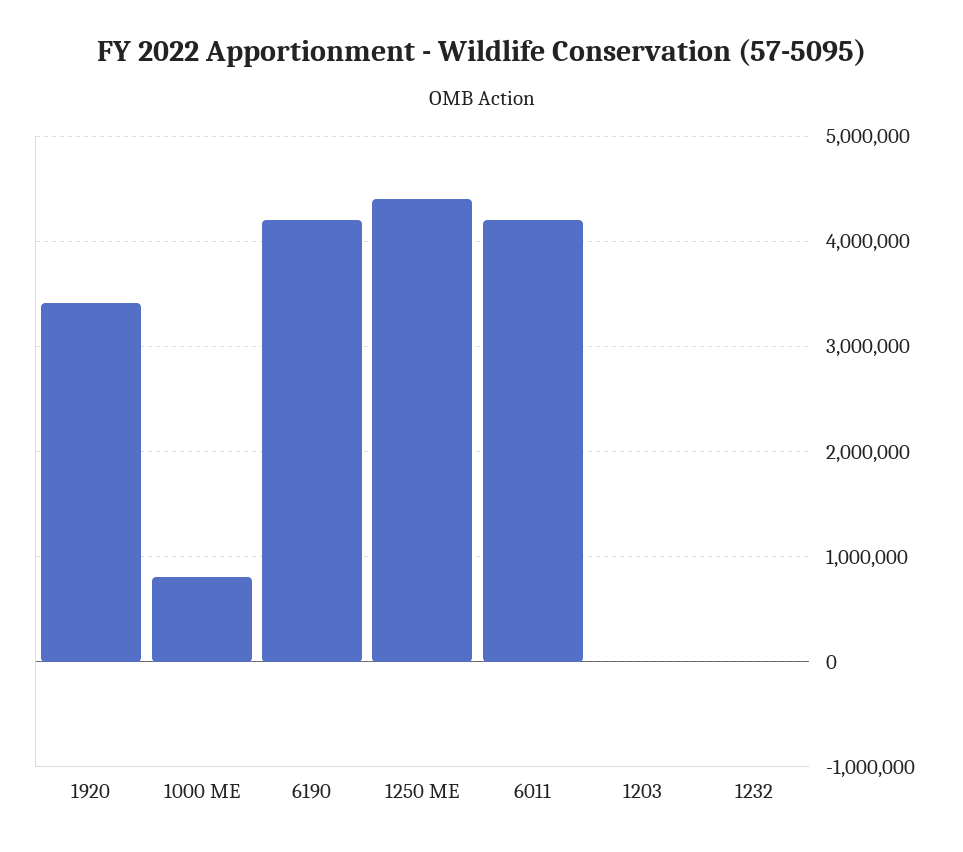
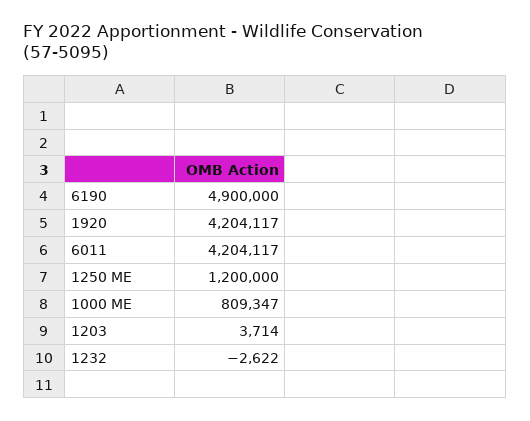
  {
-   "1920": 3400000,
+   "1920": 4204117,
    "1000 ME": 809347,
-   "6190": 4200000,
+   "6190": 4900000,
-   "1250 ME": 4400000,
+   "1250 ME": 1200000,
    "6011": 4204117,
    "1203": 3714,
    "1232": -2622
  }

